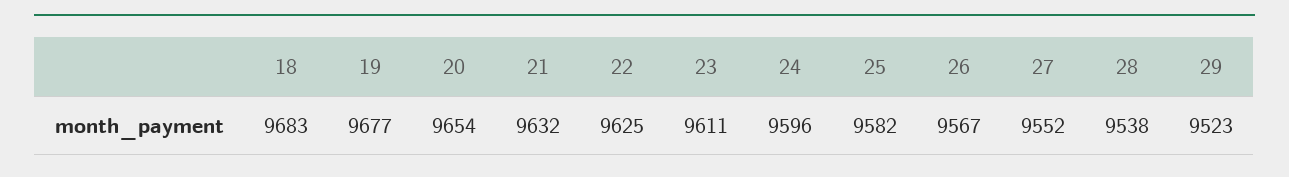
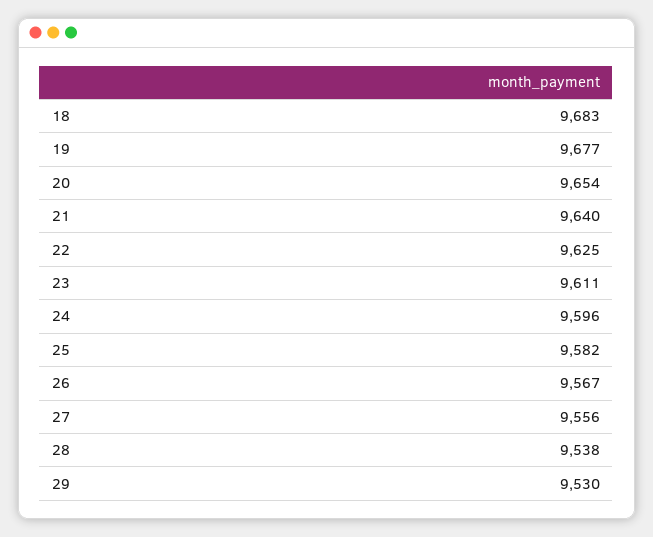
  {
    "18": 9683,
    "19": 9677,
    "20": 9654,
-   "21": 9632,
+   "21": 9640,
    "22": 9625,
    "23": 9611,
    "24": 9596,
    "25": 9582,
    "26": 9567,
-   "27": 9552,
+   "27": 9556,
    "28": 9538,
-   "29": 9523
+   "29": 9530
  }

